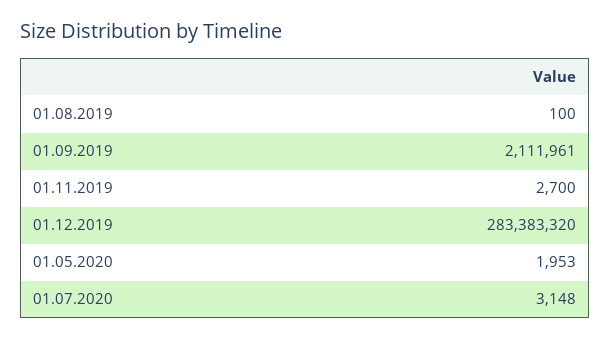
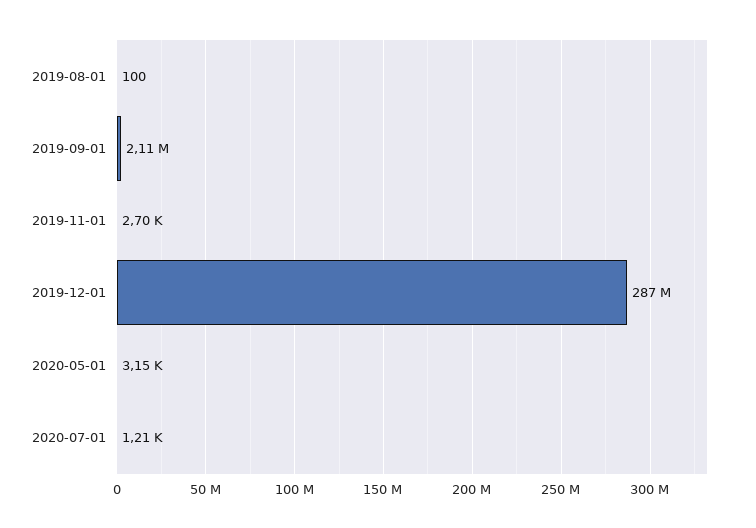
  {
    "01.08.2019": 100,
    "01.09.2019": 2111961,
    "01.11.2019": 2700,
-   "01.12.2019": 283383320,
+   "01.12.2019": 287000000,
-   "01.05.2020": 1953,
+   "01.05.2020": 3150,
-   "01.07.2020": 3148
+   "01.07.2020": 1210
  }

